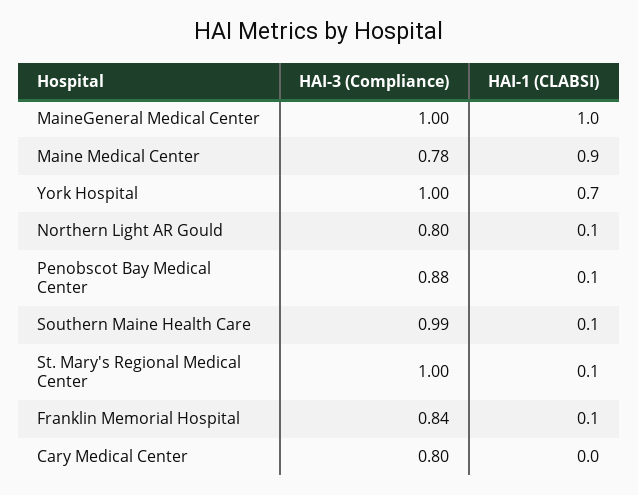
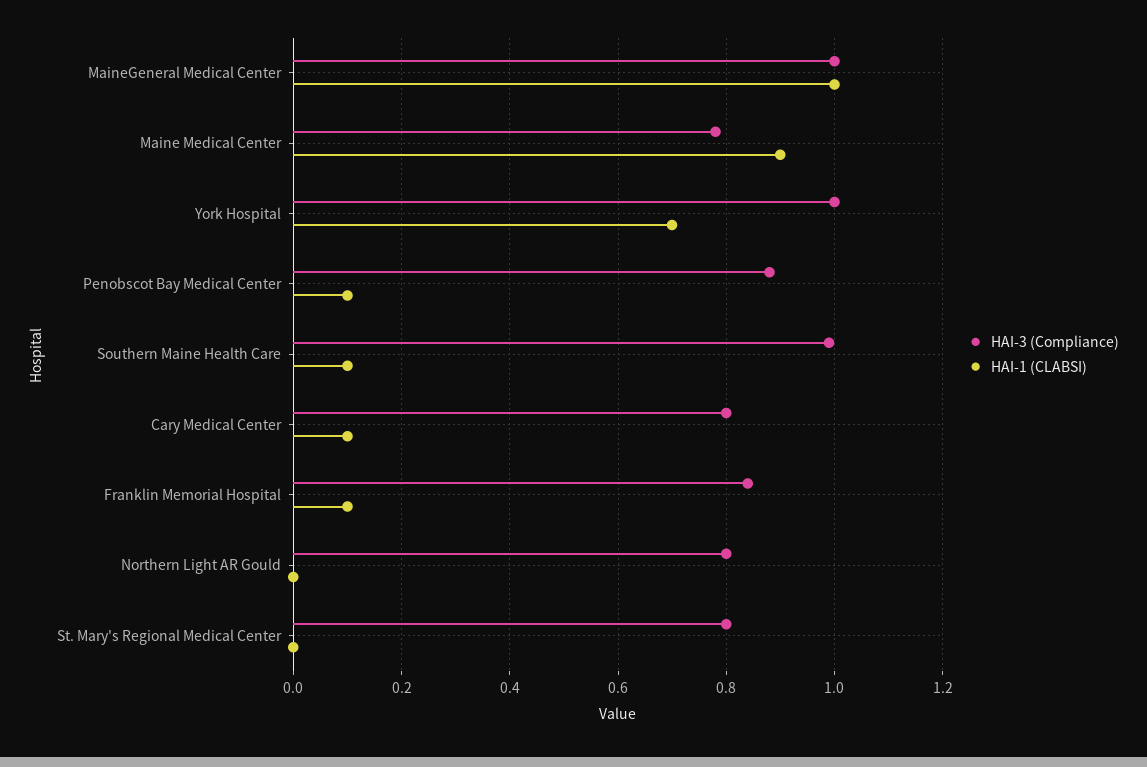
  {
    "HAI-3 (Compliance)": {
      "MaineGeneral Medical Center": 1,
      "Maine Medical Center": 0.78,
      "York Hospital": 1,
      "Northern Light AR Gould": 0.8,
      "Penobscot Bay Medical Center": 0.88,
      "Southern Maine Health Care": 0.99,
-     "St. Mary's Regional Medical Center": 1,
+     "St. Mary's Regional Medical Center": 0.8,
      "Franklin Memorial Hospital": 0.84,
      "Cary Medical Center": 0.8
    },
    "HAI-1 (CLABSI)": {
      "MaineGeneral Medical Center": 1,
      "Maine Medical Center": 0.9,
      "York Hospital": 0.7,
-     "Northern Light AR Gould": 0.1,
+     "Northern Light AR Gould": 0,
      "Penobscot Bay Medical Center": 0.1,
      "Southern Maine Health Care": 0.1,
-     "St. Mary's Regional Medical Center": 0.1,
+     "St. Mary's Regional Medical Center": 0,
      "Franklin Memorial Hospital": 0.1,
-     "Cary Medical Center": 0
+     "Cary Medical Center": 0.1
    }
  }

